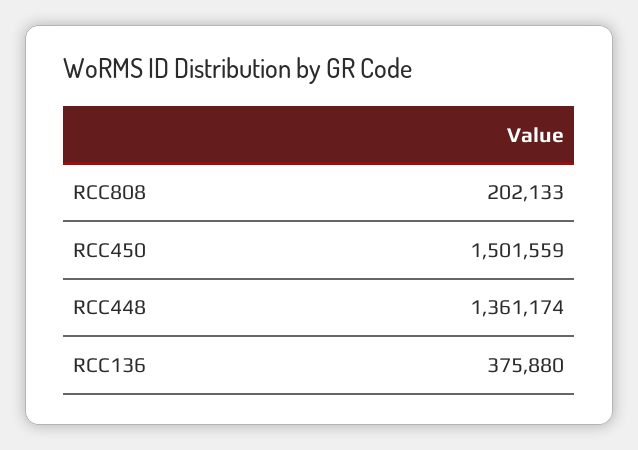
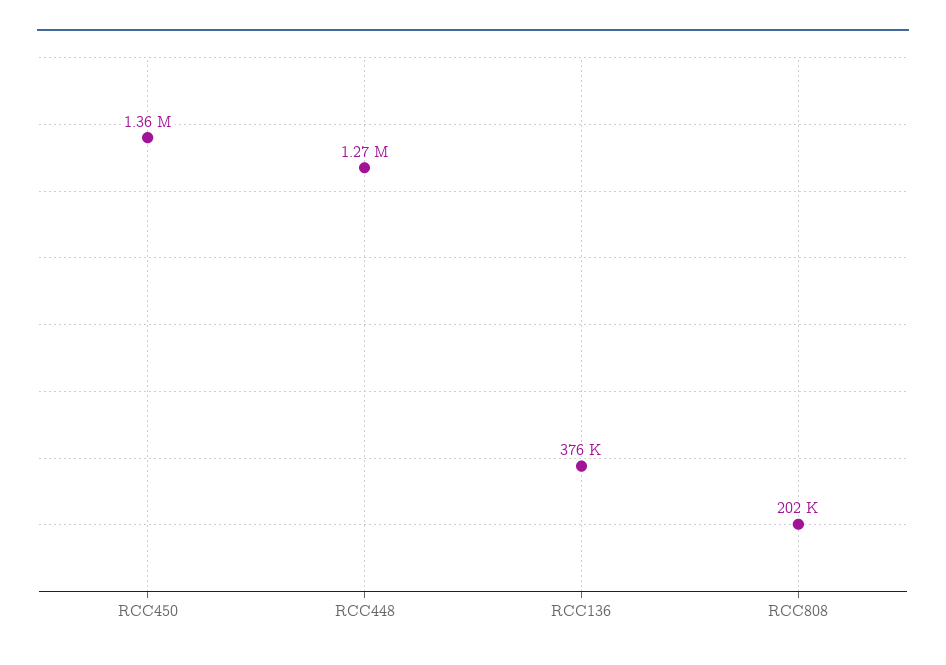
  {
    "RCC808": 202133,
-   "RCC450": 1501559,
+   "RCC450": 1360000,
-   "RCC448": 1361174,
+   "RCC448": 1270000,
    "RCC136": 375880
  }

